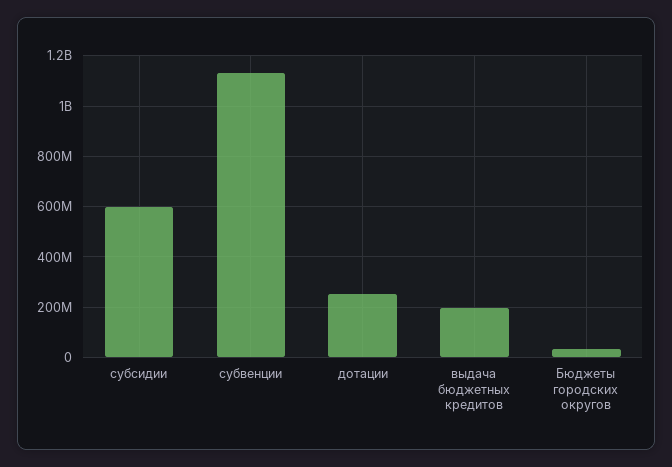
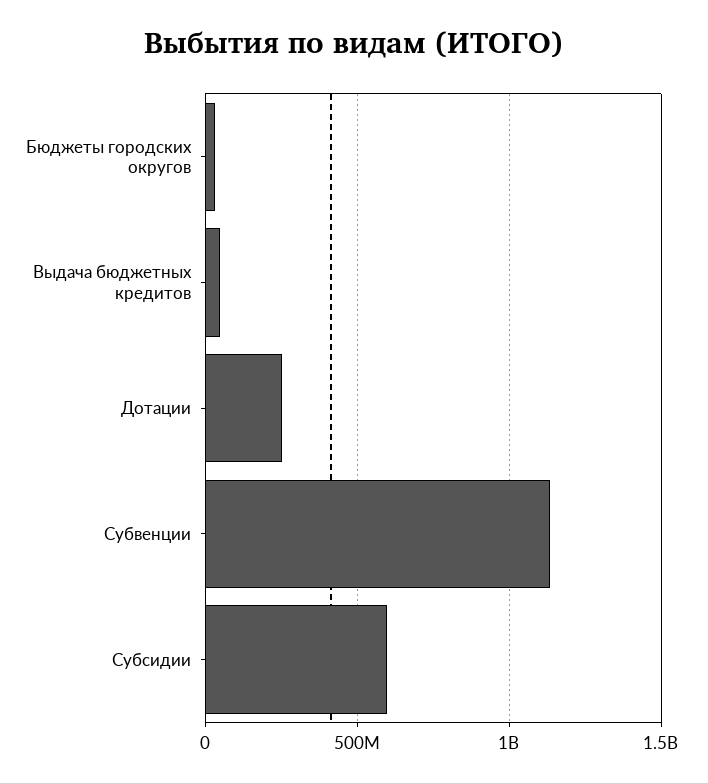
  {
    "субсидии": 600000000,
    "субвенции": 1125000000,
    "дотации": 250000000,
-   "выдача бюджетных кредитов": 200000000,
+   "выдача бюджетных кредитов": 50000000,
    "Бюджеты городских округов": 25000000
  }

